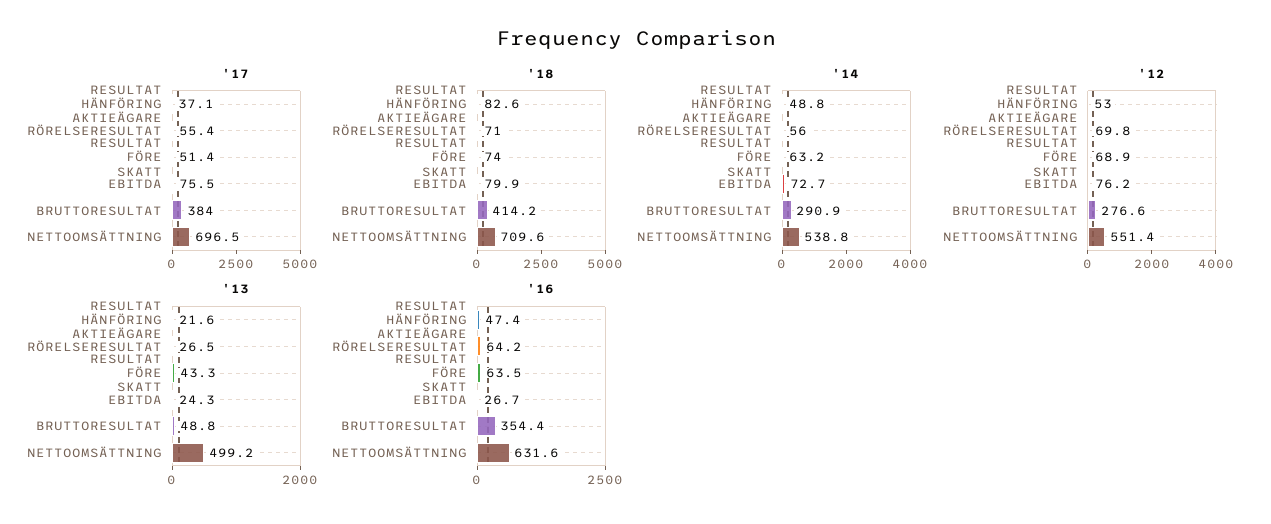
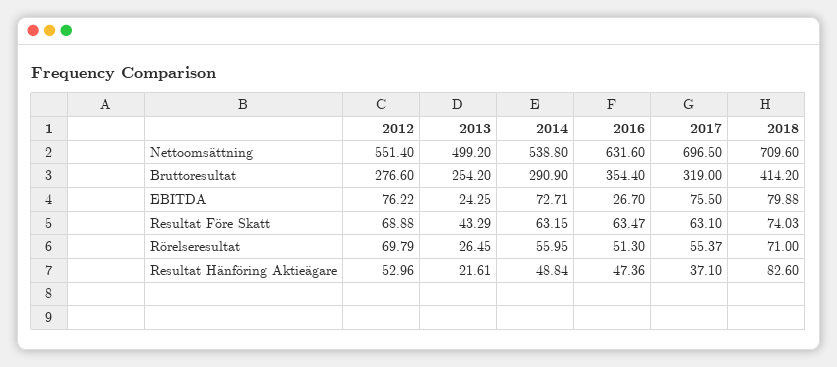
  {
    "'17": {
      "RESULTAT HÄNFÖRING AKTIEÄGARE": 37.1,
      "RÖRELSERESULTAT": 55.37,
-     "RESULTAT FÖRE SKATT": 51.4,
+     "RESULTAT FÖRE SKATT": 63.1,
      "EBITDA": 75.5,
-     "BRUTTORESULTAT": 384,
+     "BRUTTORESULTAT": 319,
      "NETTOOMSÄTTNING": 696.5
    },
    "'18": {
      "RESULTAT HÄNFÖRING AKTIEÄGARE": 82.6,
      "RÖRELSERESULTAT": 71,
      "RESULTAT FÖRE SKATT": 74.03,
      "EBITDA": 79.88,
      "BRUTTORESULTAT": 414.2,
      "NETTOOMSÄTTNING": 709.6
    },
    "'14": {
      "RESULTAT HÄNFÖRING AKTIEÄGARE": 48.84,
      "RÖRELSERESULTAT": 55.95,
      "RESULTAT FÖRE SKATT": 63.15,
      "EBITDA": 72.71,
      "BRUTTORESULTAT": 290.9,
      "NETTOOMSÄTTNING": 538.8
    },
    "'12": {
      "RESULTAT HÄNFÖRING AKTIEÄGARE": 52.96,
      "RÖRELSERESULTAT": 69.79,
      "RESULTAT FÖRE SKATT": 68.88,
      "EBITDA": 76.22,
      "BRUTTORESULTAT": 276.6,
      "NETTOOMSÄTTNING": 551.4
    },
    "'13": {
      "RESULTAT HÄNFÖRING AKTIEÄGARE": 21.61,
      "RÖRELSERESULTAT": 26.45,
      "RESULTAT FÖRE SKATT": 43.29,
      "EBITDA": 24.25,
-     "BRUTTORESULTAT": 48.8,
+     "BRUTTORESULTAT": 254.2,
      "NETTOOMSÄTTNING": 499.2
    },
    "'16": {
      "RESULTAT HÄNFÖRING AKTIEÄGARE": 47.36,
-     "RÖRELSERESULTAT": 64.2,
+     "RÖRELSERESULTAT": 51.3,
      "RESULTAT FÖRE SKATT": 63.47,
      "EBITDA": 26.7,
      "BRUTTORESULTAT": 354.4,
      "NETTOOMSÄTTNING": 631.6
    }
  }

